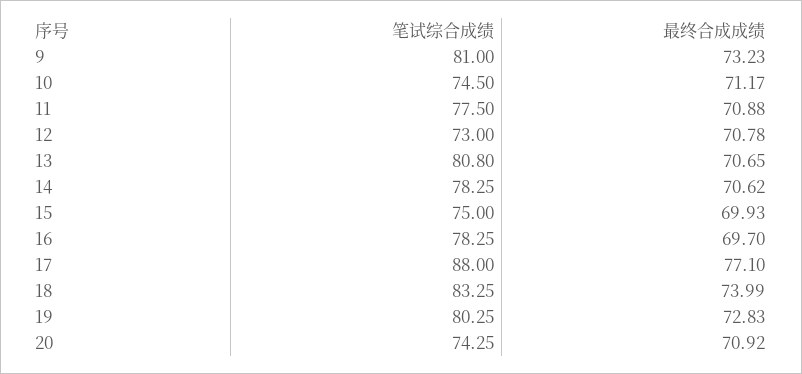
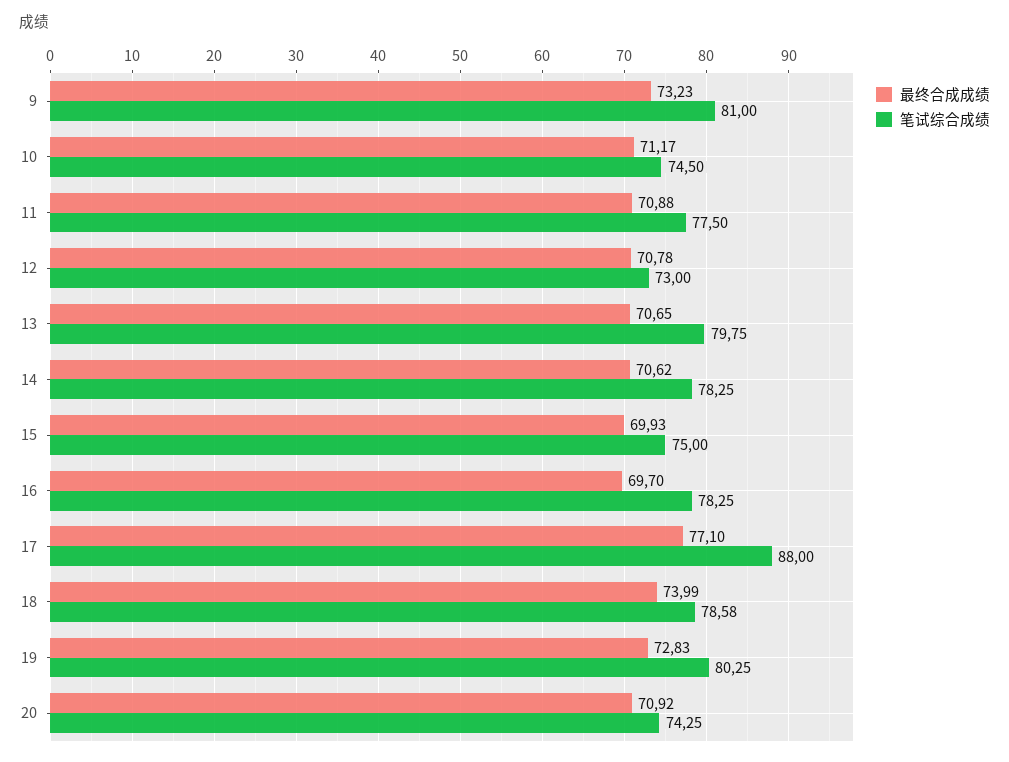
  {
    "笔试综合成绩": {
      "9": 81,
      "10": 74.5,
      "11": 77.5,
      "12": 73,
-     "13": 80.8,
+     "13": 79.75,
      "14": 78.25,
      "15": 75,
      "16": 78.25,
      "17": 88,
-     "18": 83.25,
+     "18": 78.58,
      "19": 80.25,
      "20": 74.25
    },
    "最终合成成绩": {
      "9": 73.23,
      "10": 71.17,
      "11": 70.88,
      "12": 70.78,
      "13": 70.65,
      "14": 70.62,
      "15": 69.93,
      "16": 69.7,
      "17": 77.1,
      "18": 73.99,
      "19": 72.83,
      "20": 70.92
    }
  }

